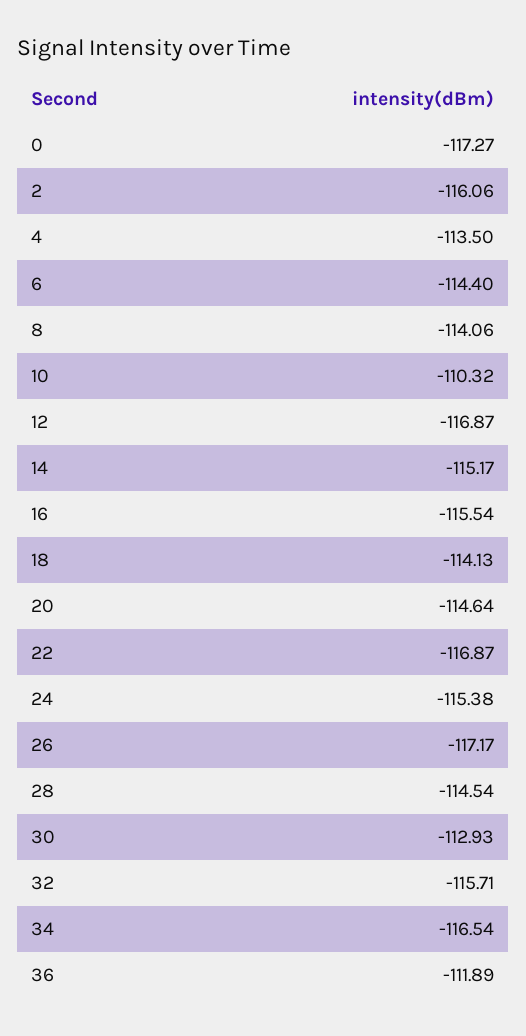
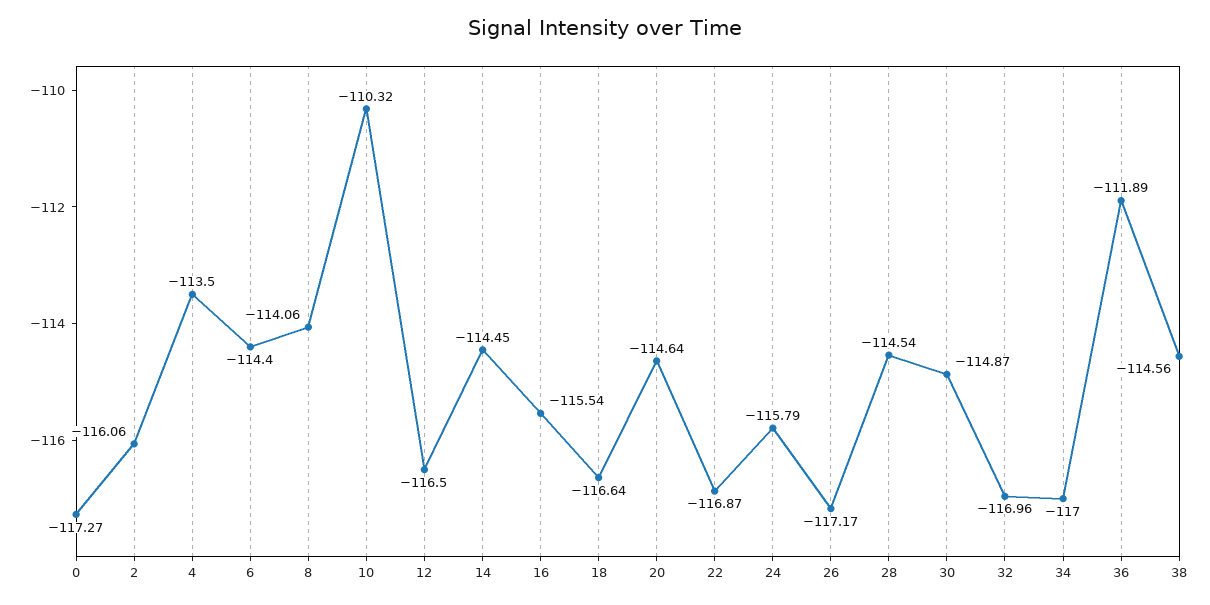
  {
    "0": -117.27,
    "2": -116.06,
    "4": -113.5,
    "6": -114.4,
    "8": -114.06,
    "10": -110.32,
-   "12": -116.87,
+   "12": -116.5,
-   "14": -115.17,
+   "14": -114.45,
    "16": -115.54,
-   "18": -114.13,
+   "18": -116.64,
    "20": -114.64,
    "22": -116.87,
-   "24": -115.38,
+   "24": -115.79,
    "26": -117.17,
    "28": -114.54,
-   "30": -112.93,
+   "30": -114.87,
-   "32": -115.71,
+   "32": -116.96,
-   "34": -116.54,
+   "34": -117,
-   "36": -111.89
+   "36": -111.89,
+   "38": -114.56
  }

